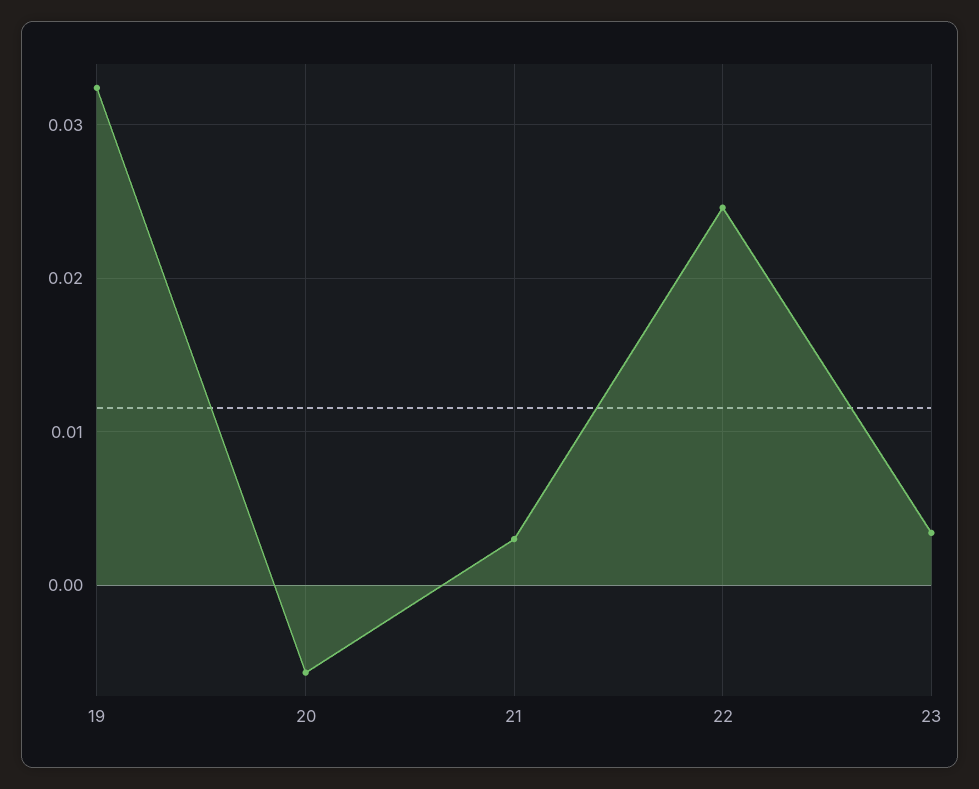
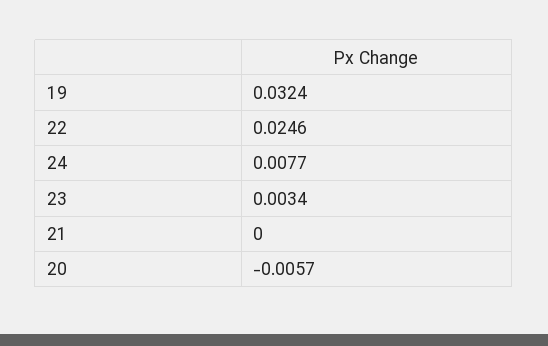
  {
    "19": 0.0324,
    "20": -0.0057,
-   "21": 0.003,
+   "21": 0,
    "22": 0.0246,
-   "23": 0.0034
+   "23": 0.0034,
+   "24": 0.0077
  }

